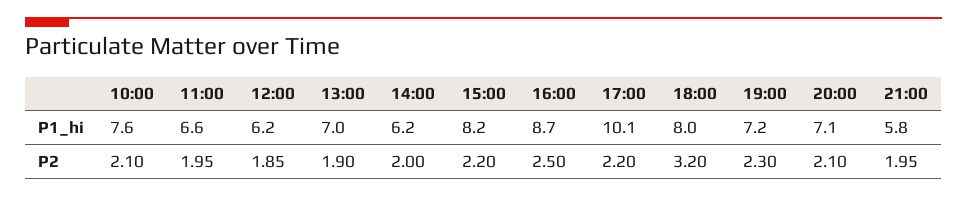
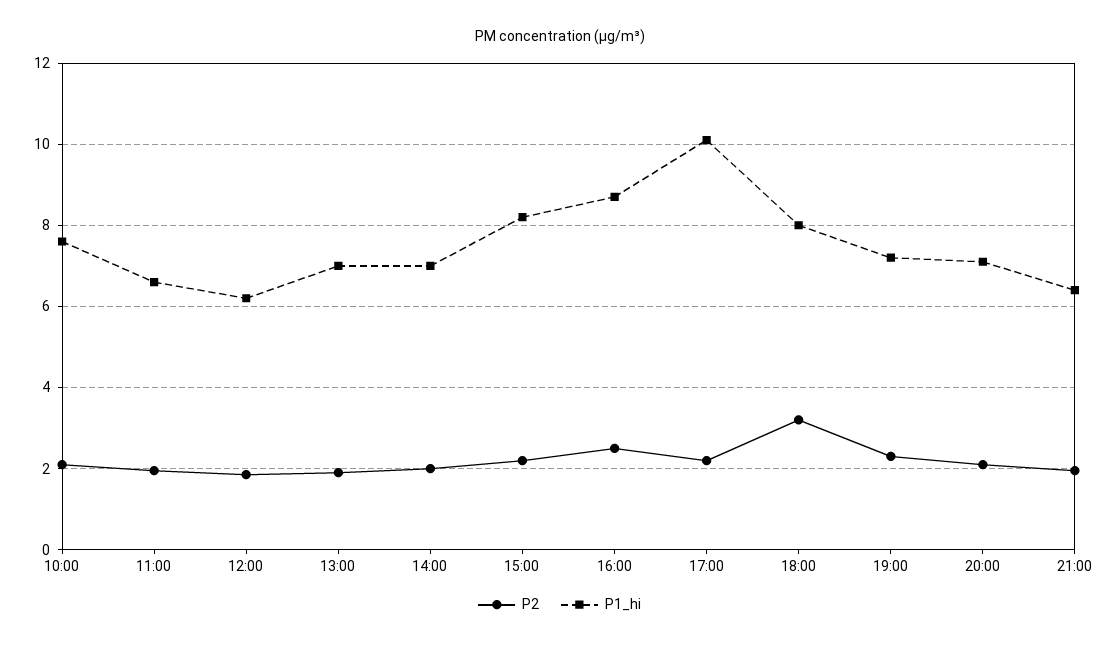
  {
    "P1_hi": {
      "10:00": 7.6,
      "11:00": 6.6,
      "12:00": 6.2,
      "13:00": 7,
-     "14:00": 6.2,
+     "14:00": 7,
      "15:00": 8.2,
      "16:00": 8.7,
      "17:00": 10.1,
      "18:00": 8,
      "19:00": 7.2,
      "20:00": 7.1,
-     "21:00": 5.8
+     "21:00": 6.4
    },
    "P2": {
      "10:00": 2.1,
      "11:00": 1.95,
      "12:00": 1.85,
      "13:00": 1.9,
      "14:00": 2,
      "15:00": 2.2,
      "16:00": 2.5,
      "17:00": 2.2,
      "18:00": 3.2,
      "19:00": 2.3,
      "20:00": 2.1,
      "21:00": 1.95
    }
  }

